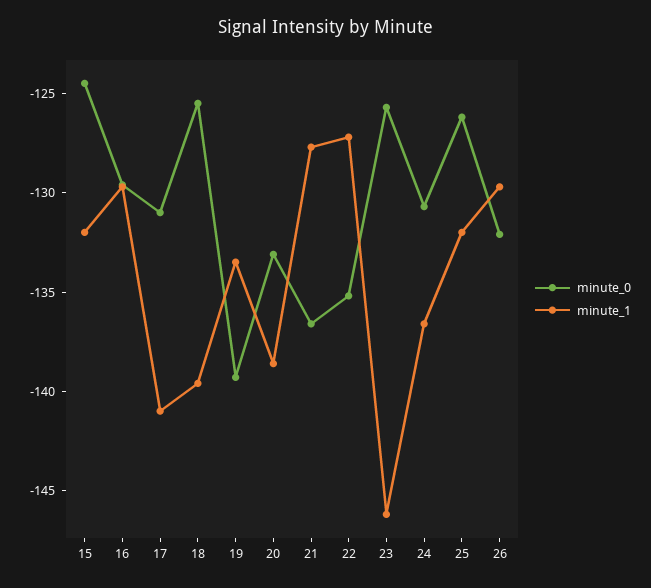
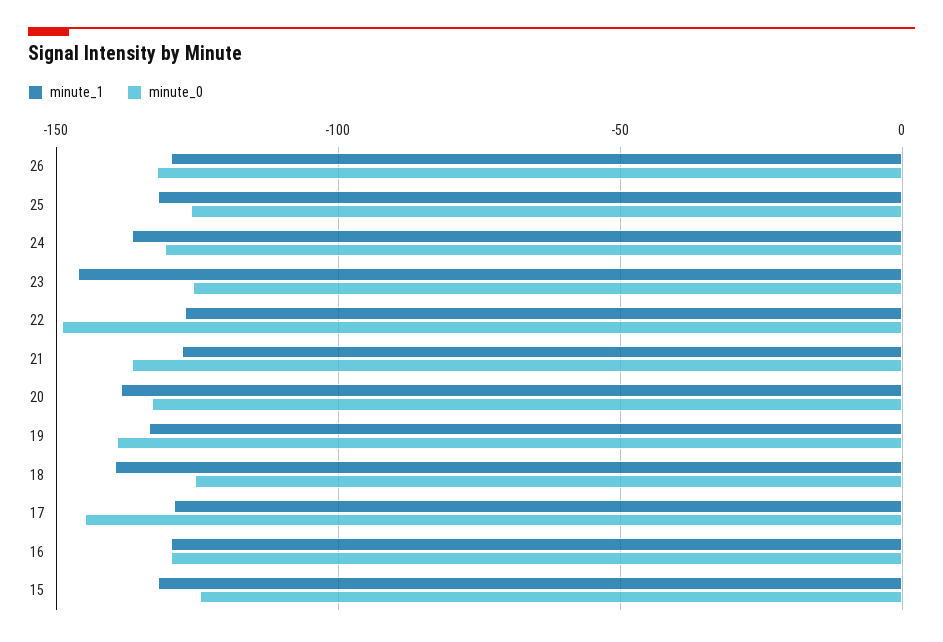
  {
    "minute_0": {
      "15": -125,
      "16": -130,
-     "17": -131,
+     "17": -145,
      "18": -126,
      "19": -139,
      "20": -133,
      "21": -137,
-     "22": -135,
+     "22": -150,
      "23": -126,
      "24": -131,
      "25": -126,
      "26": -132
    },
    "minute_1": {
      "15": -132,
      "16": -130,
-     "17": -141,
+     "17": -130,
      "18": -140,
      "19": -134,
      "20": -139,
      "21": -128,
      "22": -127,
      "23": -146,
      "24": -137,
      "25": -132,
      "26": -130
    }
  }

